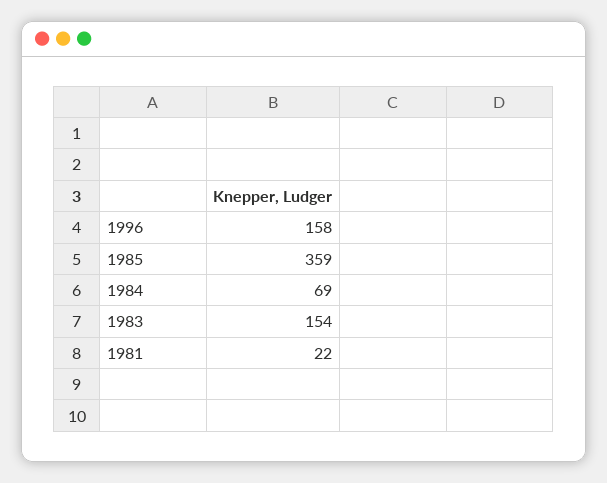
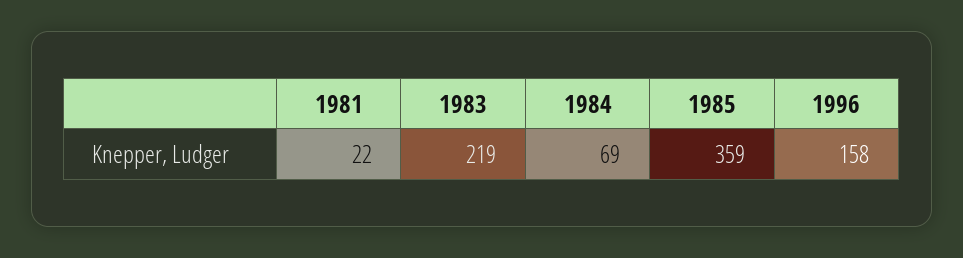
  {
    "1996": 158,
    "1985": 359,
    "1984": 69,
-   "1983": 154,
+   "1983": 219,
    "1981": 22
  }

